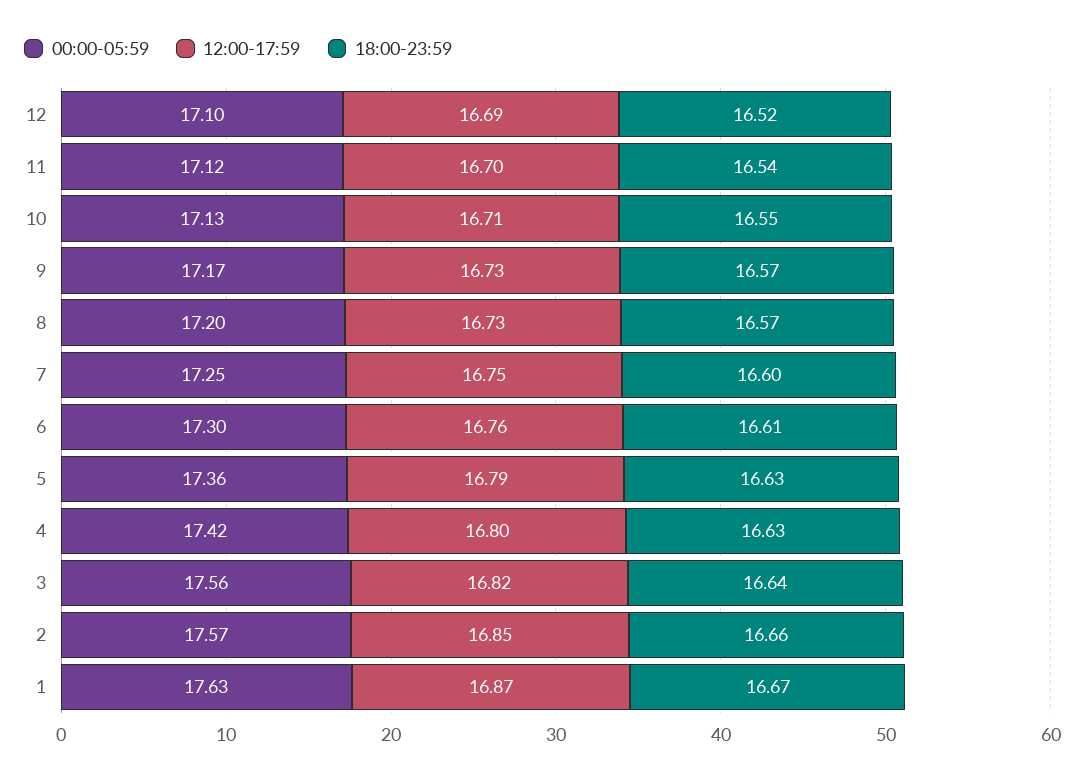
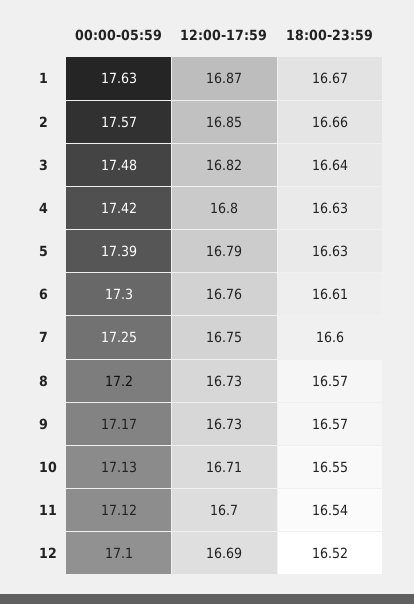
  {
    "00:00-05:59": {
      "12": 17.1,
      "11": 17.12,
      "10": 17.13,
      "9": 17.17,
      "8": 17.2,
      "7": 17.25,
      "6": 17.3,
-     "5": 17.36,
+     "5": 17.39,
      "4": 17.42,
-     "3": 17.56,
+     "3": 17.48,
      "2": 17.57,
      "1": 17.63
    },
    "12:00-17:59": {
      "12": 16.69,
      "11": 16.7,
      "10": 16.71,
      "9": 16.73,
      "8": 16.73,
      "7": 16.75,
      "6": 16.76,
      "5": 16.79,
      "4": 16.8,
      "3": 16.82,
      "2": 16.85,
      "1": 16.87
    },
    "18:00-23:59": {
      "12": 16.52,
      "11": 16.54,
      "10": 16.55,
      "9": 16.57,
      "8": 16.57,
      "7": 16.6,
      "6": 16.61,
      "5": 16.63,
      "4": 16.63,
      "3": 16.64,
      "2": 16.66,
      "1": 16.67
    }
  }

